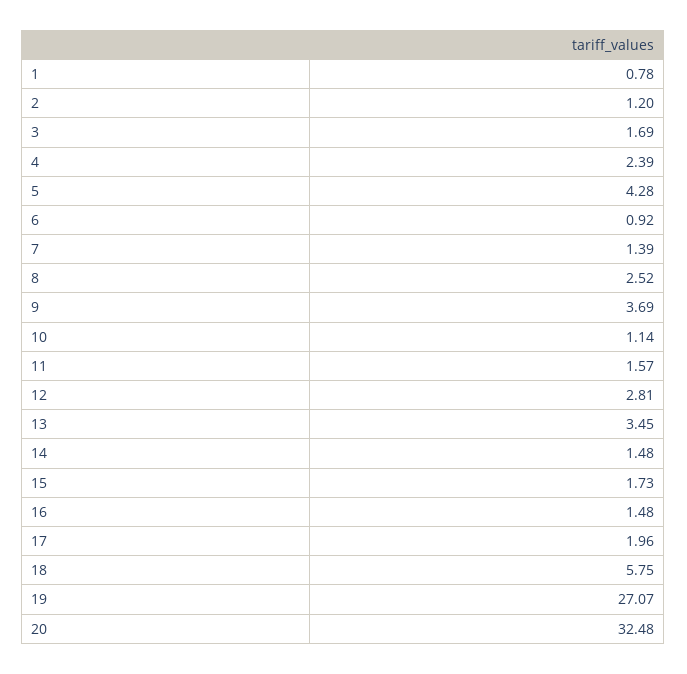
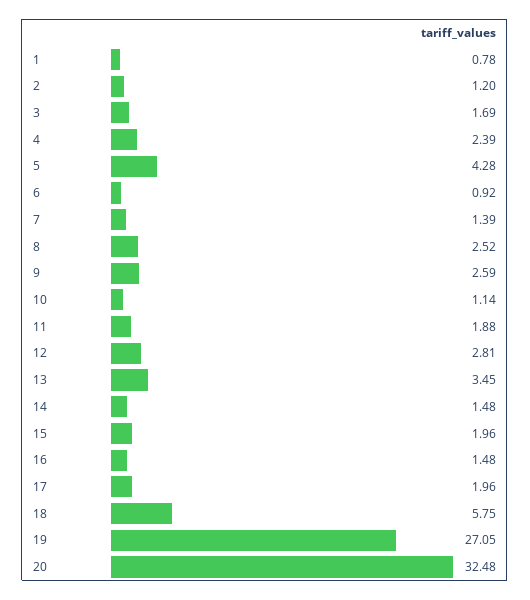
  {
    "1": 0.78,
    "2": 1.2,
    "3": 1.69,
    "4": 2.39,
    "5": 4.28,
    "6": 0.92,
    "7": 1.39,
    "8": 2.52,
-   "9": 3.69,
+   "9": 2.59,
    "10": 1.14,
-   "11": 1.57,
+   "11": 1.88,
    "12": 2.81,
    "13": 3.45,
    "14": 1.48,
-   "15": 1.73,
+   "15": 1.96,
    "16": 1.48,
    "17": 1.96,
    "18": 5.75,
-   "19": 27.07,
+   "19": 27.05,
    "20": 32.48
  }

